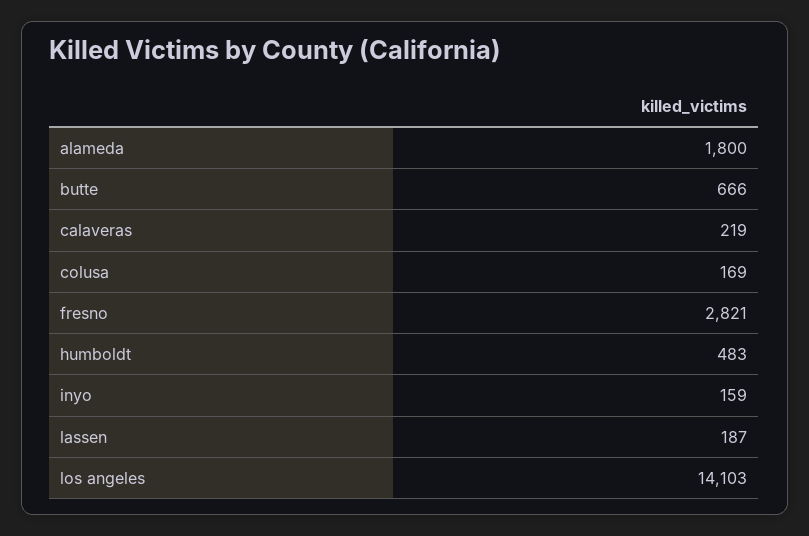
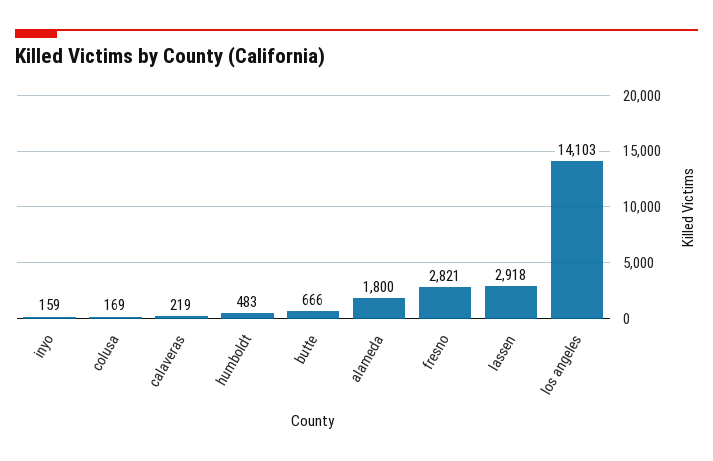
  {
    "alameda": 1800,
    "butte": 666,
    "calaveras": 219,
    "colusa": 169,
    "fresno": 2821,
    "humboldt": 483,
    "inyo": 159,
-   "lassen": 187,
+   "lassen": 2918,
    "los angeles": 14103
  }

